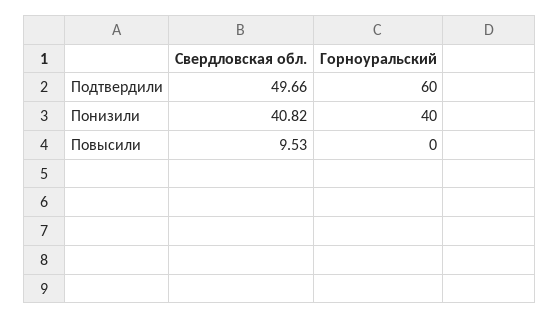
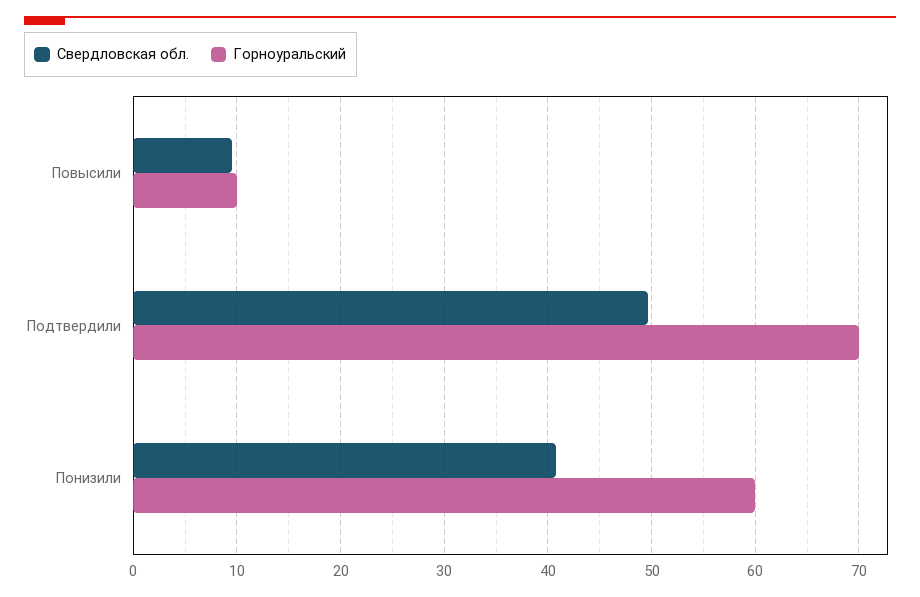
  {
    "Свердловская обл.": {
      "Подтвердили": 49.66,
      "Понизили": 40.82,
      "Повысили": 9.53
    },
    "Горноуральский": {
-     "Подтвердили": 60,
+     "Подтвердили": 70,
-     "Понизили": 40,
+     "Понизили": 60,
-     "Повысили": 0
+     "Повысили": 10
    }
  }

